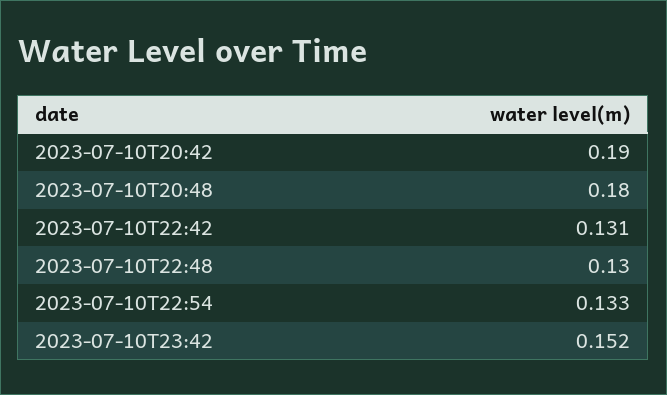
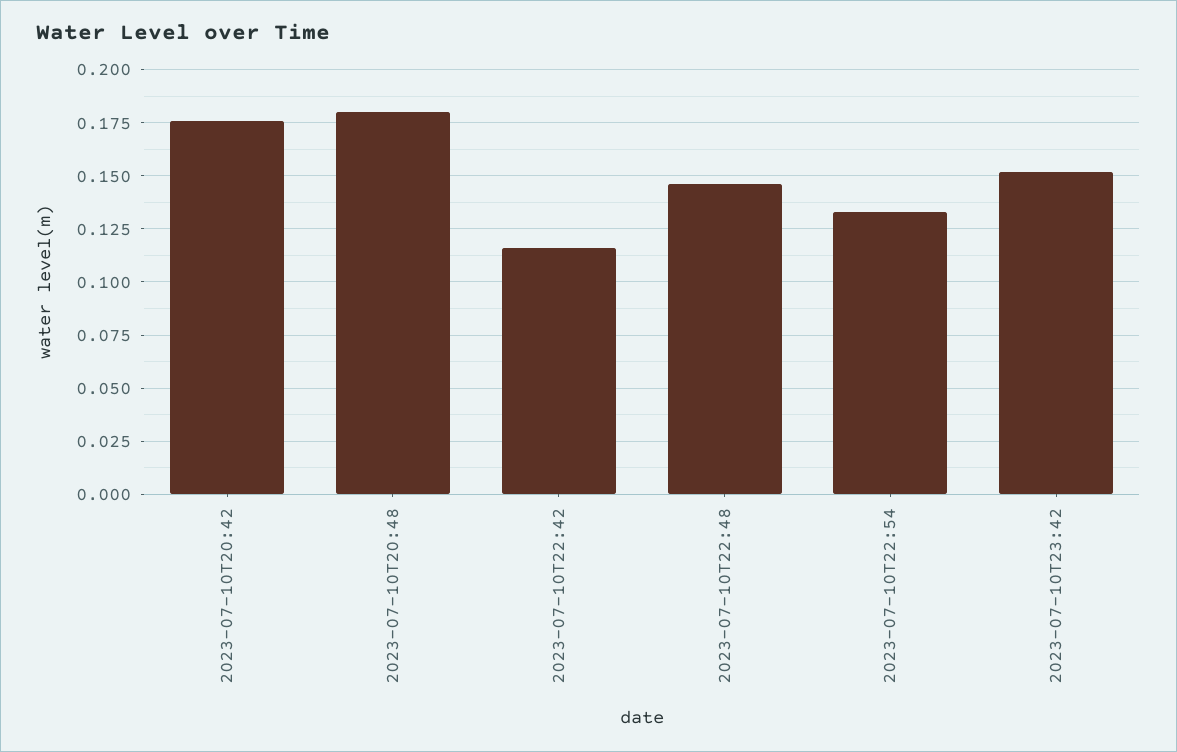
  {
-   "2023-07-10T20:42": 0.19,
+   "2023-07-10T20:42": 0.175,
    "2023-07-10T20:48": 0.18,
-   "2023-07-10T22:42": 0.131,
+   "2023-07-10T22:42": 0.115,
-   "2023-07-10T22:48": 0.13,
+   "2023-07-10T22:48": 0.145,
    "2023-07-10T22:54": 0.133,
    "2023-07-10T23:42": 0.152
  }

